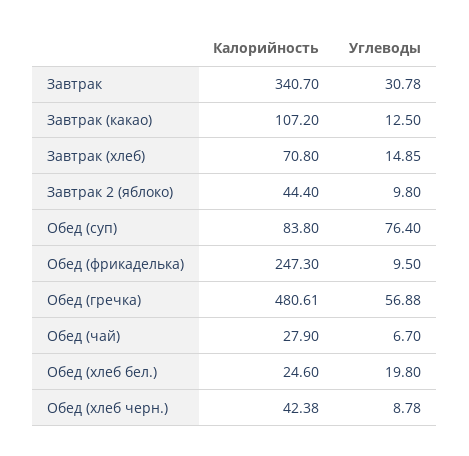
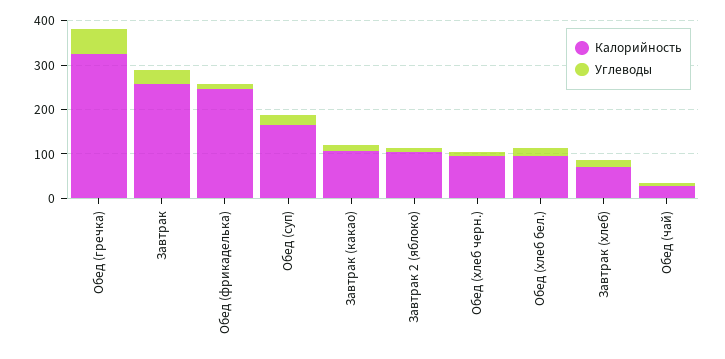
  {
    "Калорийность": {
-     "Завтрак": 340.7,
+     "Завтрак": 260,
      "Завтрак (какао)": 107.2,
      "Завтрак (хлеб)": 70.8,
-     "Завтрак 2 (яблоко)": 44.4,
+     "Завтрак 2 (яблоко)": 100,
-     "Обед (суп)": 83.8,
+     "Обед (суп)": 160,
      "Обед (фрикаделька)": 247.3,
-     "Обед (гречка)": 480.61,
+     "Обед (гречка)": 320,
      "Обед (чай)": 27.9,
-     "Обед (хлеб бел.)": 24.6,
+     "Обед (хлеб бел.)": 100,
-     "Обед (хлеб черн.)": 42.38
+     "Обед (хлеб черн.)": 100
    },
    "Углеводы": {
      "Завтрак": 30.78,
      "Завтрак (какао)": 12.5,
      "Завтрак (хлеб)": 14.85,
      "Завтрак 2 (яблоко)": 9.8,
-     "Обед (суп)": 76.4,
+     "Обед (суп)": 20,
      "Обед (фрикаделька)": 9.5,
      "Обед (гречка)": 56.88,
      "Обед (чай)": 6.7,
      "Обед (хлеб бел.)": 19.8,
      "Обед (хлеб черн.)": 8.78
    }
  }

